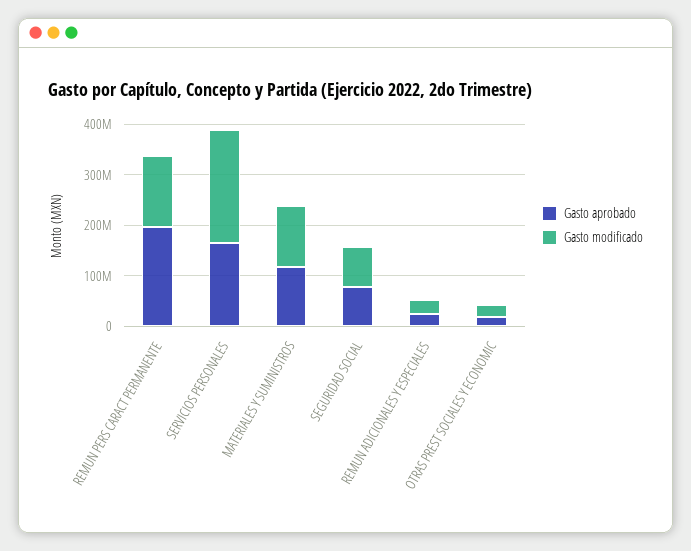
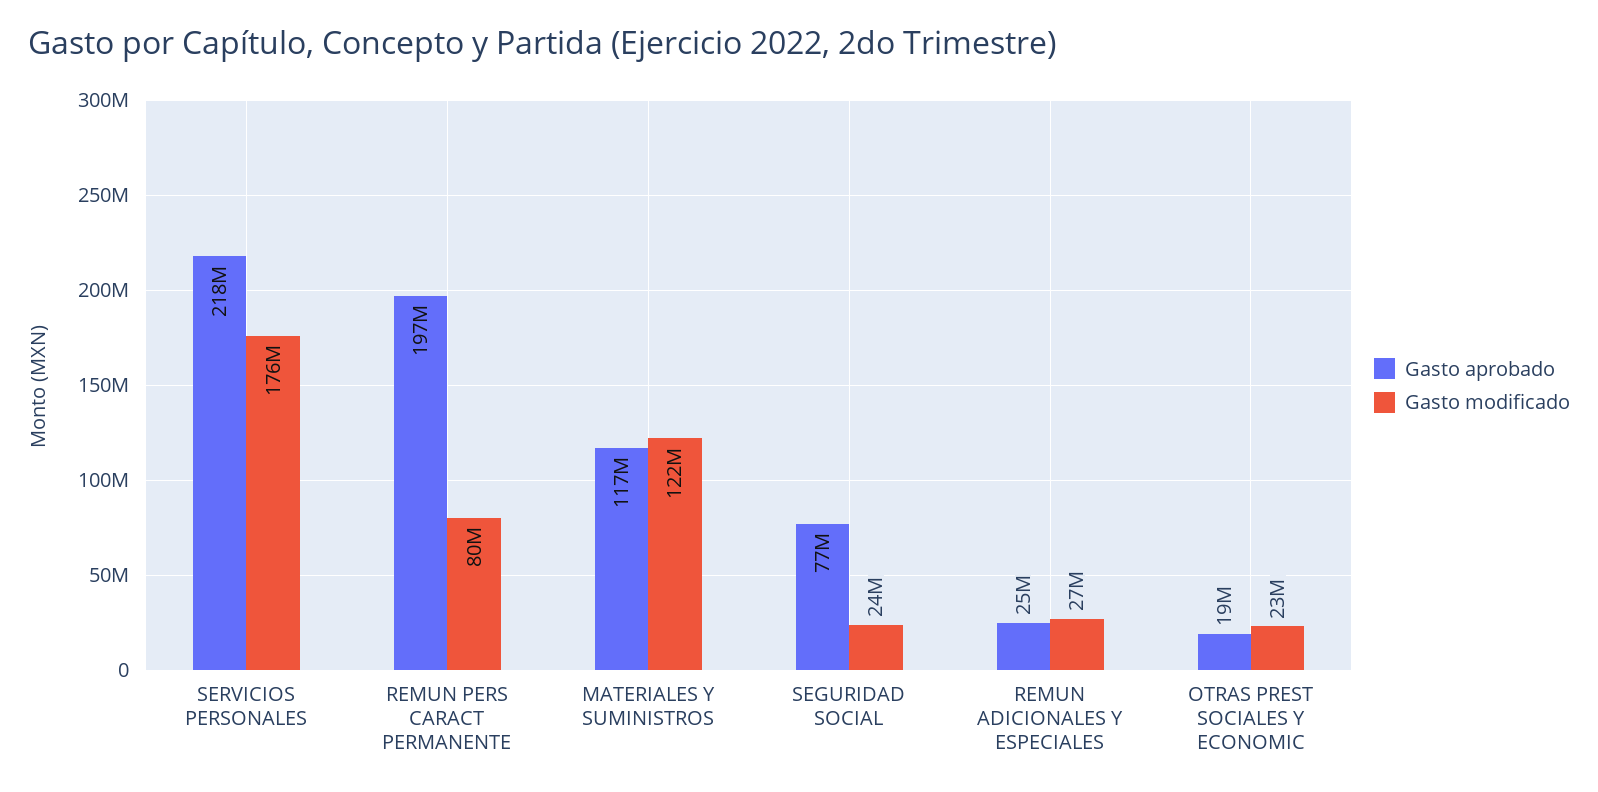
  {
    "Gasto aprobado": {
      "REMUN PERS CARACT PERMANENTE": 197000000,
-     "SERVICIOS PERSONALES": 160000000,
+     "SERVICIOS PERSONALES": 218000000,
      "MATERIALES Y SUMINISTROS": 117000000,
      "SEGURIDAD SOCIAL": 77000000,
      "REMUN ADICIONALES Y ESPECIALES": 25000000,
      "OTRAS PREST SOCIALES Y ECONOMIC": 19000000
    },
    "Gasto modificado": {
-     "REMUN PERS CARACT PERMANENTE": 140000000,
+     "REMUN PERS CARACT PERMANENTE": 80000000,
-     "SERVICIOS PERSONALES": 220000000,
+     "SERVICIOS PERSONALES": 176000000,
      "MATERIALES Y SUMINISTROS": 122000000,
-     "SEGURIDAD SOCIAL": 80000000,
+     "SEGURIDAD SOCIAL": 24000000,
      "REMUN ADICIONALES Y ESPECIALES": 27000000,
      "OTRAS PREST SOCIALES Y ECONOMIC": 23000000
    }
  }

